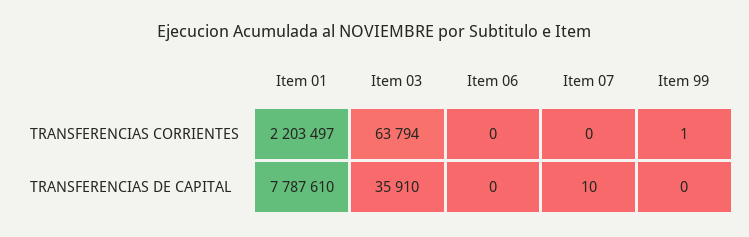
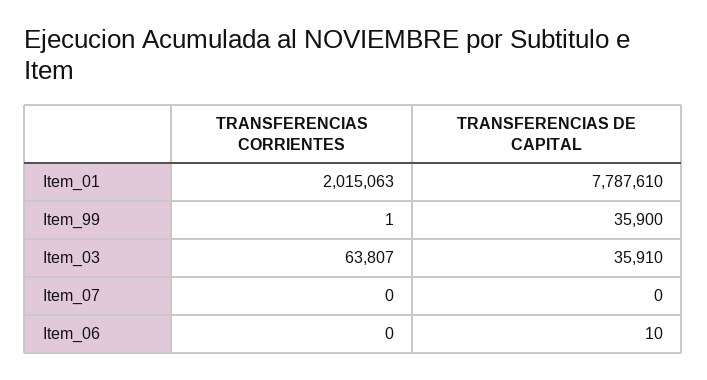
  {
    "Item 01": {
-     "TRANSFERENCIAS CORRIENTES": 2203497,
+     "TRANSFERENCIAS CORRIENTES": 2015063,
      "TRANSFERENCIAS DE CAPITAL": 7787610
    },
    "Item 03": {
-     "TRANSFERENCIAS CORRIENTES": 63794,
+     "TRANSFERENCIAS CORRIENTES": 63807,
      "TRANSFERENCIAS DE CAPITAL": 35910
    },
    "Item 06": {
      "TRANSFERENCIAS CORRIENTES": 0,
-     "TRANSFERENCIAS DE CAPITAL": 0
+     "TRANSFERENCIAS DE CAPITAL": 10
    },
    "Item 07": {
      "TRANSFERENCIAS CORRIENTES": 0,
-     "TRANSFERENCIAS DE CAPITAL": 10
+     "TRANSFERENCIAS DE CAPITAL": 0
    },
    "Item 99": {
      "TRANSFERENCIAS CORRIENTES": 1,
-     "TRANSFERENCIAS DE CAPITAL": 0
+     "TRANSFERENCIAS DE CAPITAL": 35900
    }
  }

